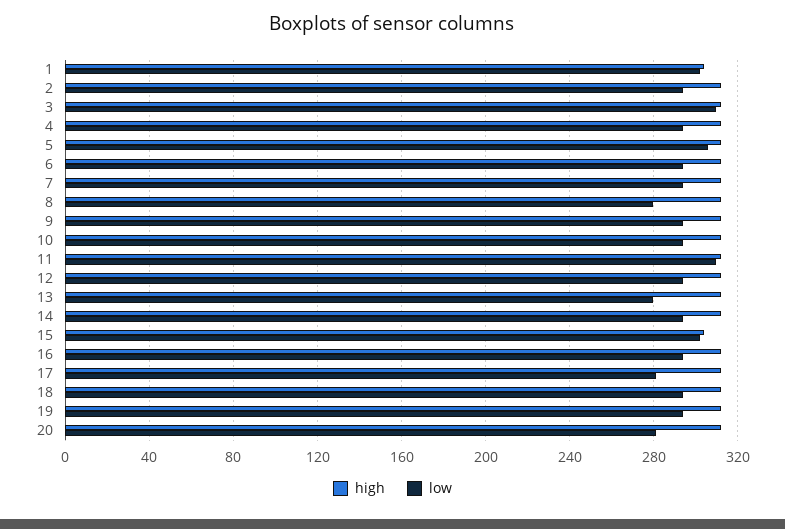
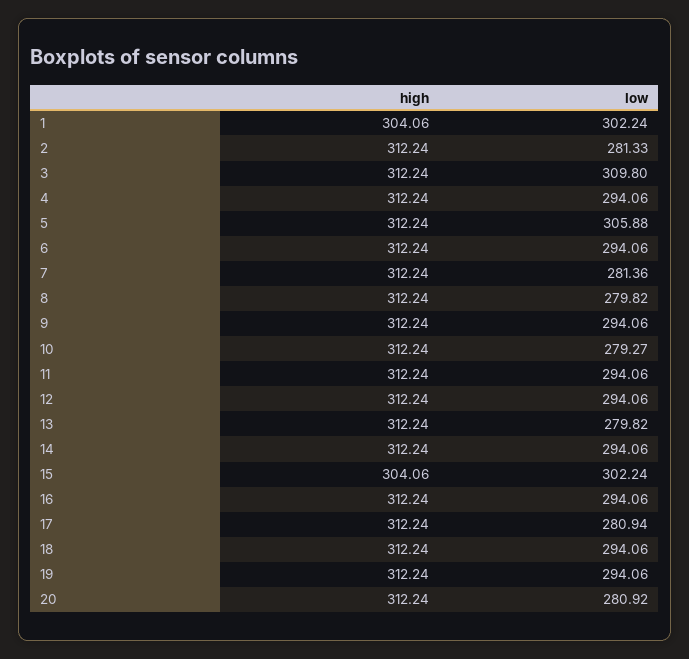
  {
    "high": {
      "1": 304.06,
      "2": 312.24,
      "3": 312.24,
      "4": 312.24,
      "5": 312.24,
      "6": 312.24,
      "7": 312.24,
      "8": 312.24,
      "9": 312.24,
      "10": 312.24,
      "11": 312.24,
      "12": 312.24,
      "13": 312.24,
      "14": 312.24,
      "15": 304.06,
      "16": 312.24,
      "17": 312.24,
      "18": 312.24,
      "19": 312.24,
      "20": 312.24
    },
    "low": {
      "1": 302.24,
-     "2": 295,
+     "2": 281.33,
      "3": 309.8,
      "4": 294.06,
      "5": 305.88,
      "6": 294.06,
-     "7": 295,
+     "7": 281.36,
      "8": 279.82,
      "9": 294.06,
-     "10": 295,
+     "10": 279.27,
-     "11": 310,
+     "11": 294.06,
      "12": 294.06,
      "13": 279.82,
      "14": 294.06,
      "15": 302.24,
      "16": 294.06,
      "17": 280.94,
      "18": 294.06,
      "19": 294.06,
      "20": 280.92
    }
  }

